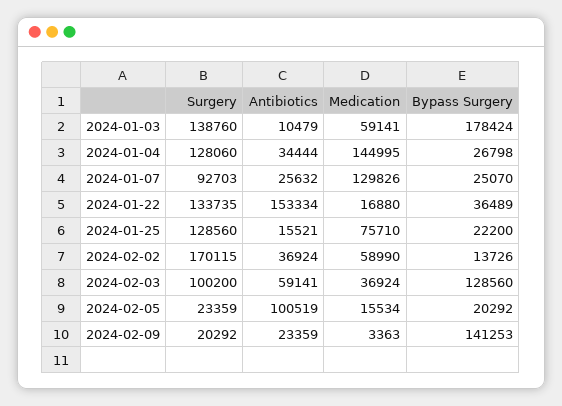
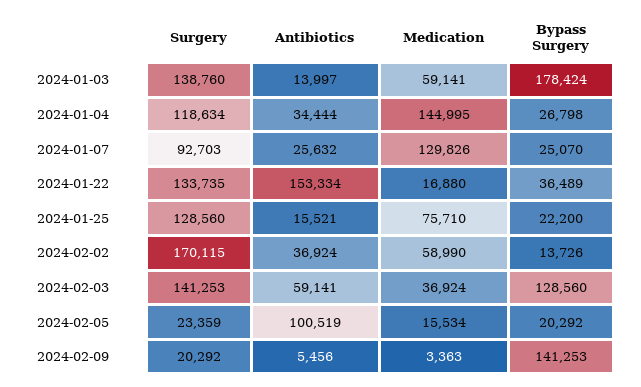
  {
    "Surgery": {
      "2024-01-03": 138760,
-     "2024-01-04": 128060,
+     "2024-01-04": 118634,
      "2024-01-07": 92703,
      "2024-01-22": 133735,
      "2024-01-25": 128560,
      "2024-02-02": 170115,
-     "2024-02-03": 100200,
+     "2024-02-03": 141253,
      "2024-02-05": 23359,
      "2024-02-09": 20292
    },
    "Antibiotics": {
-     "2024-01-03": 10479,
+     "2024-01-03": 13997,
      "2024-01-04": 34444,
      "2024-01-07": 25632,
      "2024-01-22": 153334,
      "2024-01-25": 15521,
      "2024-02-02": 36924,
      "2024-02-03": 59141,
      "2024-02-05": 100519,
-     "2024-02-09": 23359
+     "2024-02-09": 5456
    },
    "Medication": {
      "2024-01-03": 59141,
      "2024-01-04": 144995,
      "2024-01-07": 129826,
      "2024-01-22": 16880,
      "2024-01-25": 75710,
      "2024-02-02": 58990,
      "2024-02-03": 36924,
      "2024-02-05": 15534,
      "2024-02-09": 3363
    },
    "Bypass Surgery": {
      "2024-01-03": 178424,
      "2024-01-04": 26798,
      "2024-01-07": 25070,
      "2024-01-22": 36489,
      "2024-01-25": 22200,
      "2024-02-02": 13726,
      "2024-02-03": 128560,
      "2024-02-05": 20292,
      "2024-02-09": 141253
    }
  }

